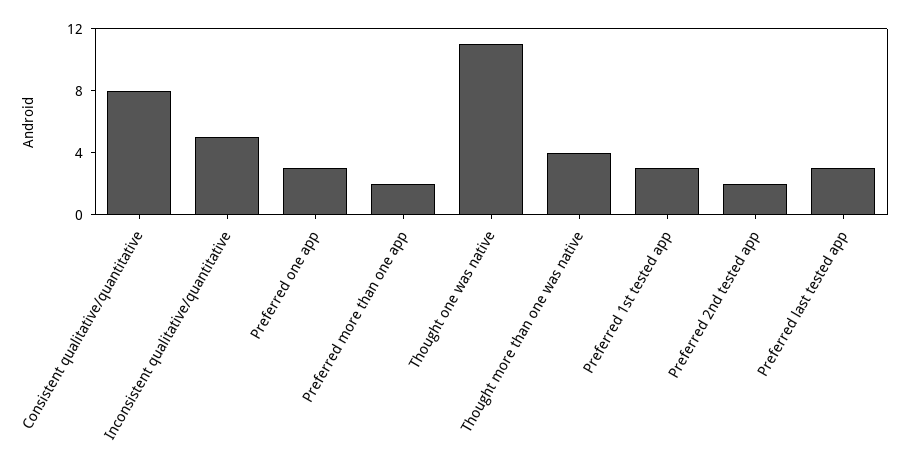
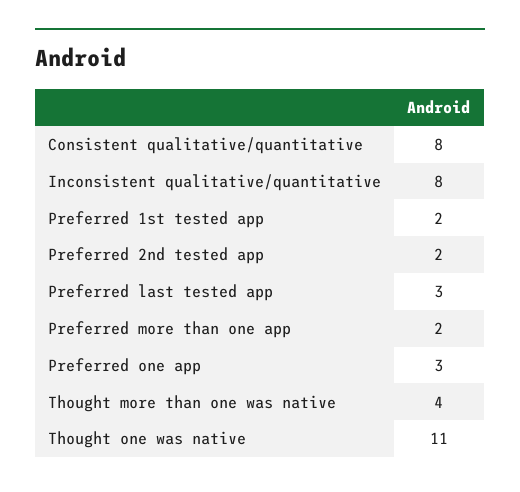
  {
    "Consistent qualitative/quantitative": 8,
-   "Inconsistent qualitative/quantitative": 5,
+   "Inconsistent qualitative/quantitative": 8,
    "Preferred one app": 3,
    "Preferred more than one app": 2,
    "Thought one was native": 11,
    "Thought more than one was native": 4,
-   "Preferred 1st tested app": 3,
+   "Preferred 1st tested app": 2,
    "Preferred 2nd tested app": 2,
    "Preferred last tested app": 3
  }

